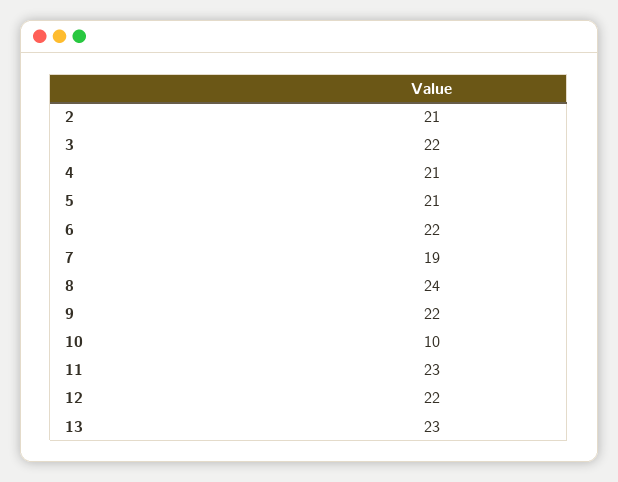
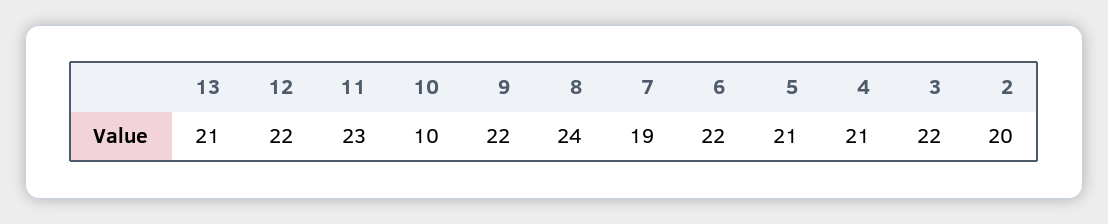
  {
-   "2": 21,
+   "2": 20,
    "3": 22,
    "4": 21,
    "5": 21,
    "6": 22,
    "7": 19,
    "8": 24,
    "9": 22,
    "10": 10,
    "11": 23,
    "12": 22,
-   "13": 23
+   "13": 21
  }

